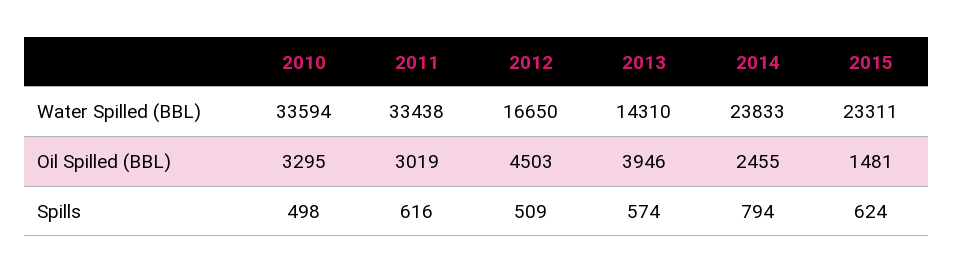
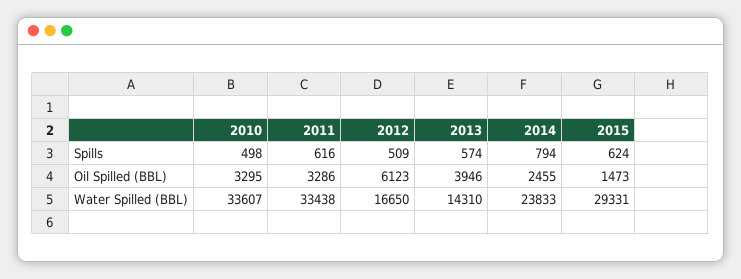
  {
    "2010": {
-     "Water Spilled (BBL)": 33594,
+     "Water Spilled (BBL)": 33607,
      "Oil Spilled (BBL)": 3295,
      "Spills": 498
    },
    "2011": {
      "Water Spilled (BBL)": 33438,
-     "Oil Spilled (BBL)": 3019,
+     "Oil Spilled (BBL)": 3286,
      "Spills": 616
    },
    "2012": {
      "Water Spilled (BBL)": 16650,
-     "Oil Spilled (BBL)": 4503,
+     "Oil Spilled (BBL)": 6123,
      "Spills": 509
    },
    "2013": {
      "Water Spilled (BBL)": 14310,
      "Oil Spilled (BBL)": 3946,
      "Spills": 574
    },
    "2014": {
      "Water Spilled (BBL)": 23833,
      "Oil Spilled (BBL)": 2455,
      "Spills": 794
    },
    "2015": {
-     "Water Spilled (BBL)": 23311,
+     "Water Spilled (BBL)": 29331,
-     "Oil Spilled (BBL)": 1481,
+     "Oil Spilled (BBL)": 1473,
      "Spills": 624
    }
  }

